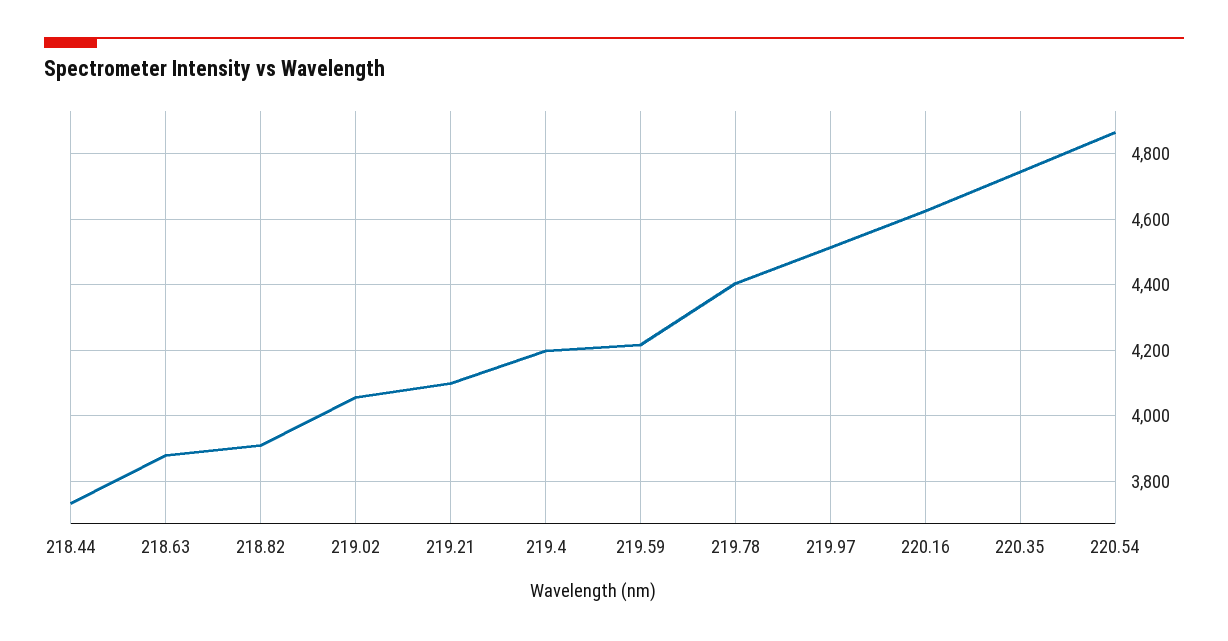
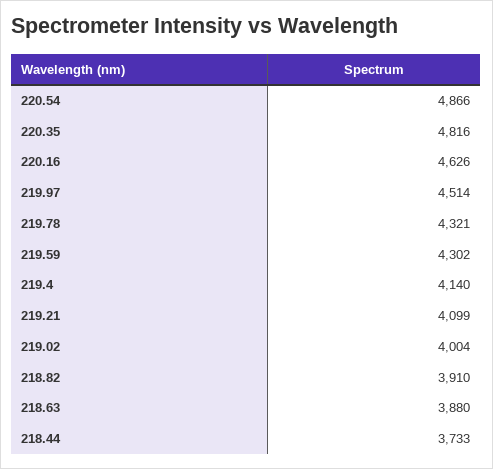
  {
    "218.44": 3733,
    "218.63": 3880,
    "218.82": 3910,
-   "219.02": 4060,
+   "219.02": 4004,
    "219.21": 4099,
-   "219.4": 4200,
+   "219.4": 4140,
-   "219.59": 4220,
+   "219.59": 4302,
-   "219.78": 4400,
+   "219.78": 4321,
    "219.97": 4514,
    "220.16": 4626,
-   "220.35": 4740,
+   "220.35": 4816,
    "220.54": 4866
  }

